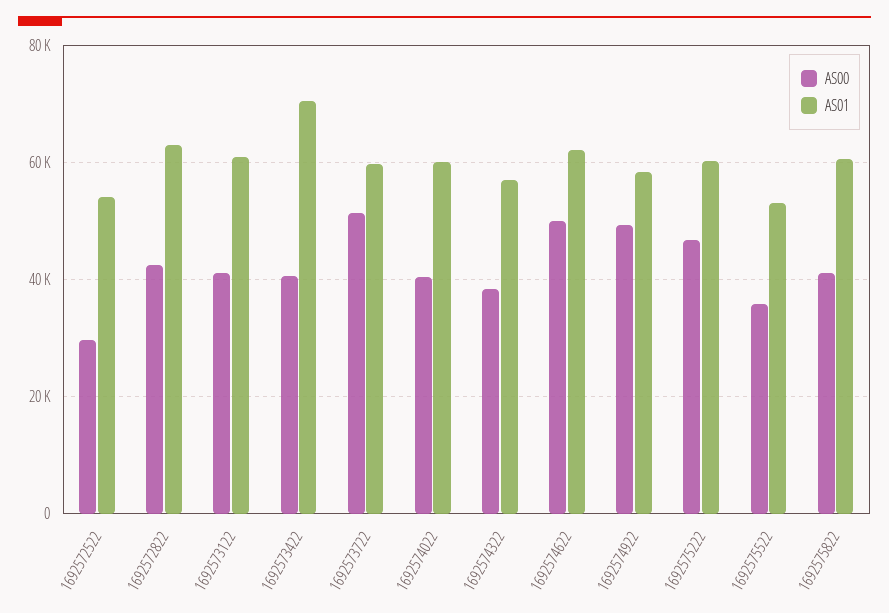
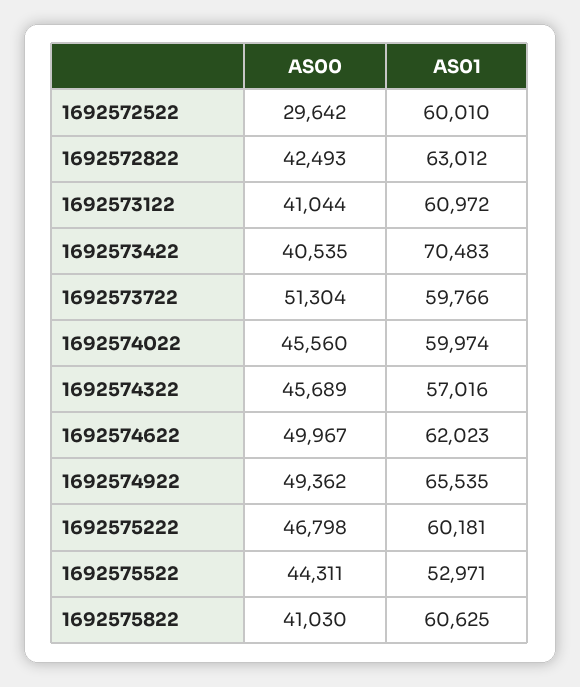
  {
    "AS00": {
      "1692572522": 29642,
      "1692572822": 42493,
      "1692573122": 41044,
      "1692573422": 40535,
      "1692573722": 51304,
-     "1692574022": 40000,
+     "1692574022": 45560,
-     "1692574322": 38000,
+     "1692574322": 45689,
      "1692574622": 49967,
      "1692574922": 49362,
      "1692575222": 46798,
-     "1692575522": 36000,
+     "1692575522": 44311,
      "1692575822": 41030
    },
    "AS01": {
-     "1692572522": 54000,
+     "1692572522": 60010,
      "1692572822": 63012,
      "1692573122": 60972,
      "1692573422": 70483,
      "1692573722": 59766,
      "1692574022": 59974,
      "1692574322": 57016,
      "1692574622": 62023,
-     "1692574922": 58000,
+     "1692574922": 65535,
      "1692575222": 60181,
      "1692575522": 52971,
      "1692575822": 60625
    }
  }

